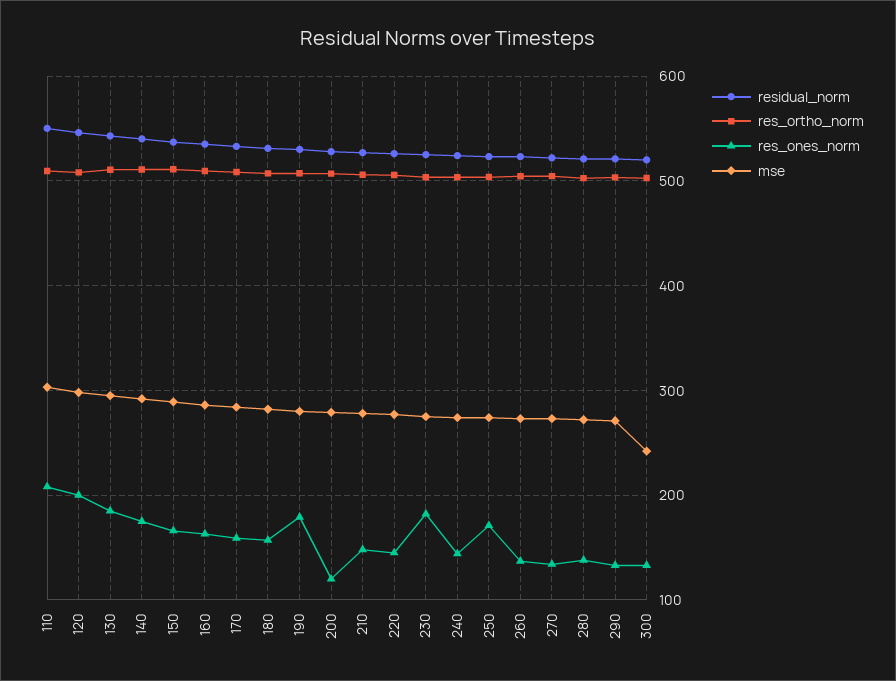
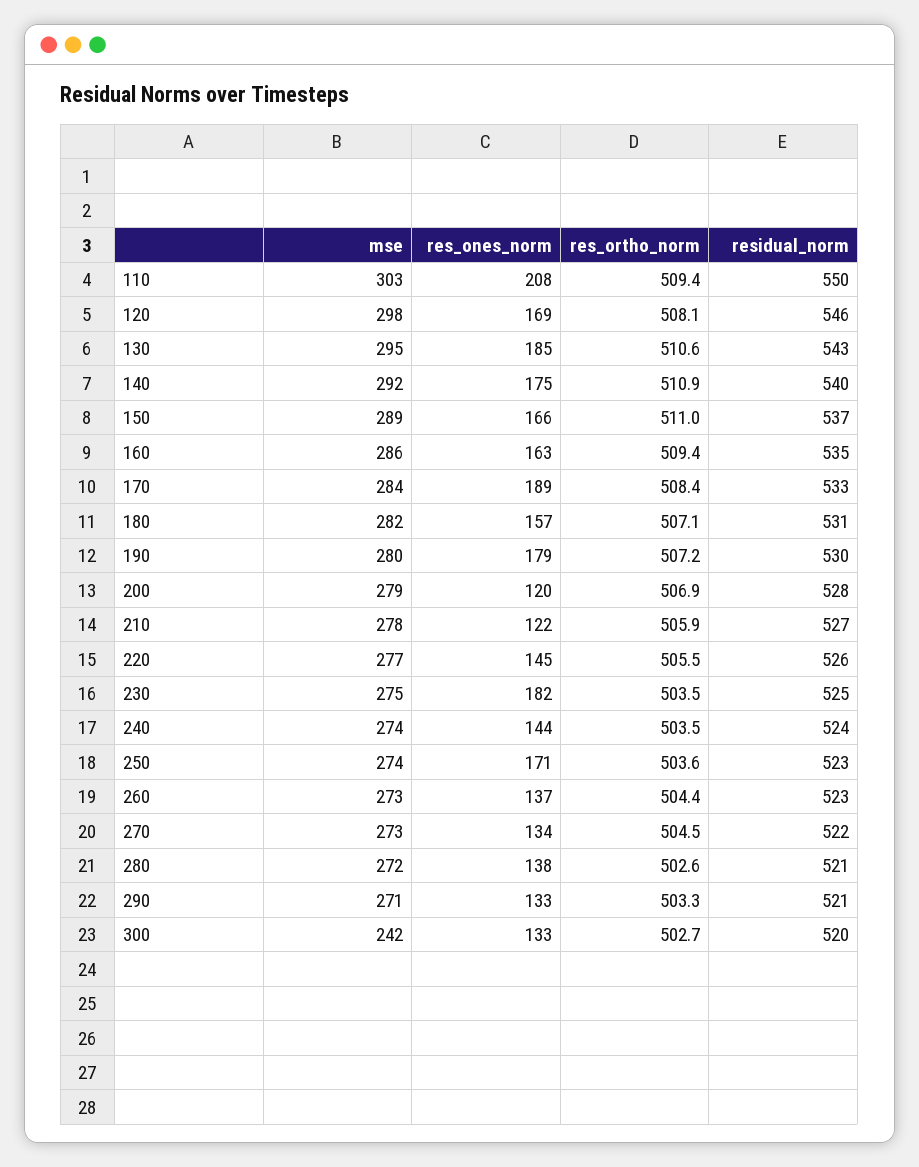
  {
    "residual_norm": {
      "110": 550,
      "120": 546,
      "130": 543,
      "140": 540,
      "150": 537,
      "160": 535,
      "170": 533,
      "180": 531,
      "190": 530,
      "200": 528,
      "210": 527,
      "220": 526,
      "230": 525,
      "240": 524,
      "250": 523,
      "260": 523,
      "270": 522,
      "280": 521,
      "290": 521,
      "300": 520
    },
    "res_ortho_norm": {
      "110": 509.4,
      "120": 508.1,
      "130": 510.6,
      "140": 510.9,
      "150": 511,
      "160": 509.4,
      "170": 508.4,
      "180": 507.1,
      "190": 507.2,
      "200": 506.9,
      "210": 505.9,
      "220": 505.5,
      "230": 503.5,
      "240": 503.5,
      "250": 503.6,
      "260": 504.4,
      "270": 504.5,
      "280": 502.6,
      "290": 503.3,
      "300": 502.7
    },
    "res_ones_norm": {
      "110": 208,
-     "120": 200,
+     "120": 169,
      "130": 185,
      "140": 175,
      "150": 166,
      "160": 163,
-     "170": 160,
+     "170": 189,
      "180": 157,
      "190": 179,
      "200": 120,
-     "210": 150,
+     "210": 122,
      "220": 145,
      "230": 182,
      "240": 144,
      "250": 171,
      "260": 137,
      "270": 134,
      "280": 138,
      "290": 133,
      "300": 133
    },
    "mse": {
      "110": 303,
      "120": 298,
      "130": 295,
      "140": 292,
      "150": 289,
      "160": 286,
      "170": 284,
      "180": 282,
      "190": 280,
      "200": 279,
      "210": 278,
      "220": 277,
      "230": 275,
      "240": 274,
      "250": 274,
      "260": 273,
      "270": 273,
      "280": 272,
      "290": 271,
      "300": 242
    }
  }

